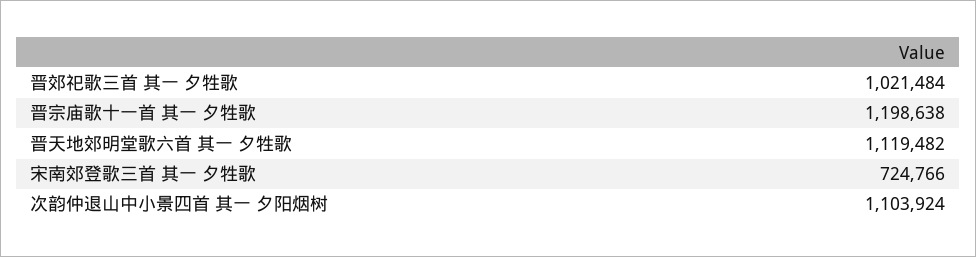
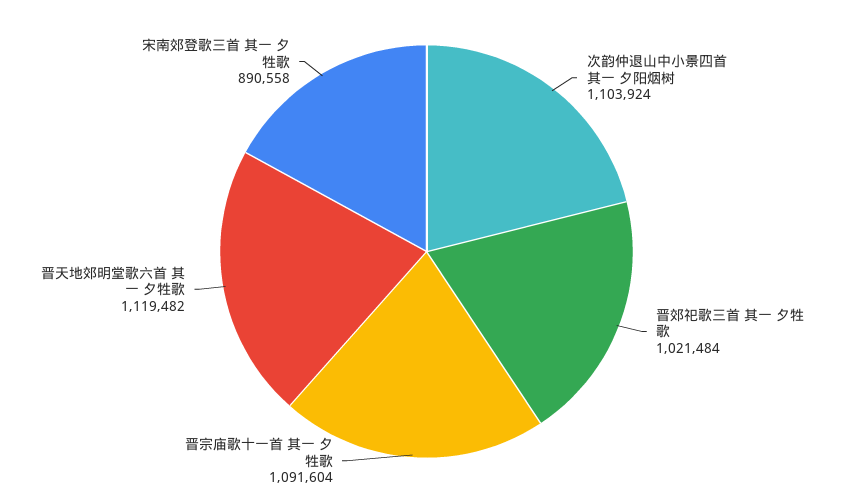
  {
    "晋郊祀歌三首 其一 夕牲歌": 1021484,
-   "晋宗庙歌十一首 其一 夕牲歌": 1198638,
+   "晋宗庙歌十一首 其一 夕牲歌": 1091604,
    "晋天地郊明堂歌六首 其一 夕牲歌": 1119482,
-   "宋南郊登歌三首 其一 夕牲歌": 724766,
+   "宋南郊登歌三首 其一 夕牲歌": 890558,
    "次韵仲退山中小景四首 其一 夕阳烟树": 1103924
  }

